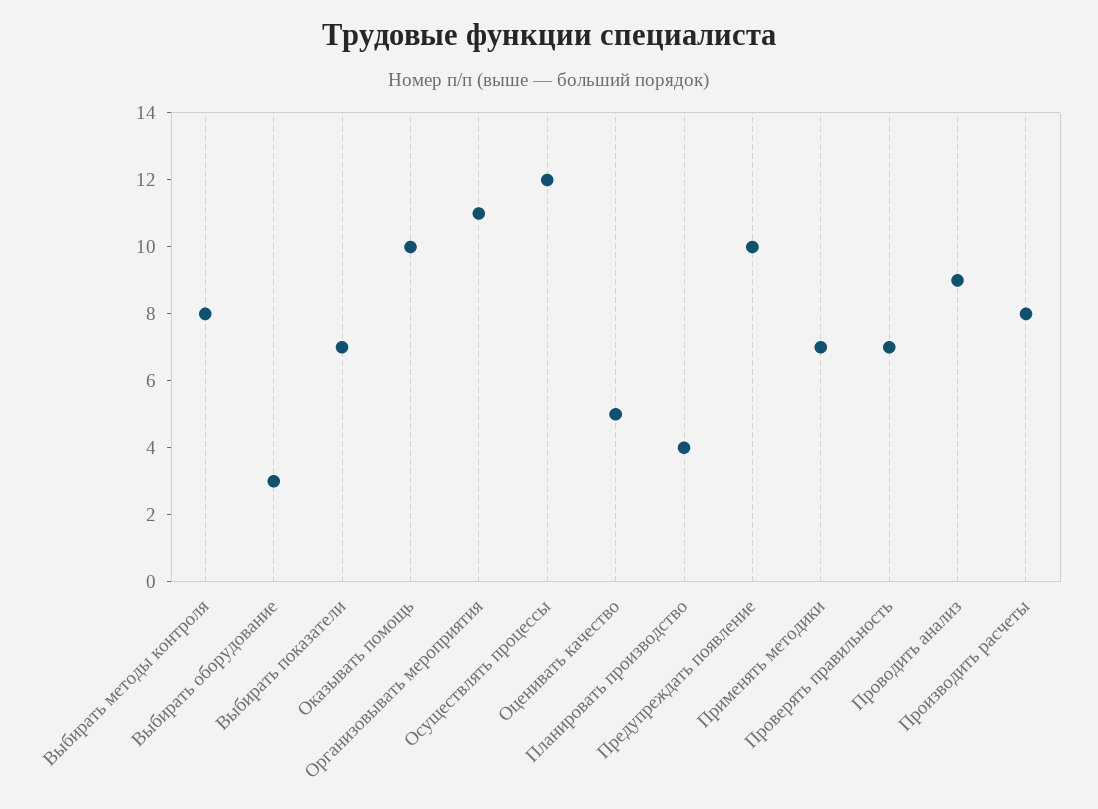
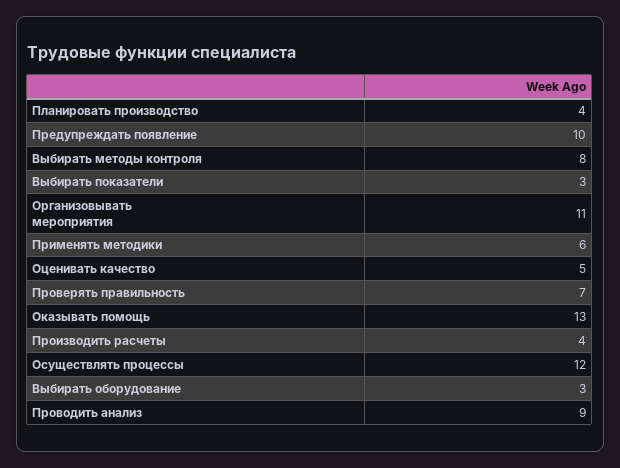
  {
    "Выбирать методы контроля": 8,
    "Выбирать оборудование": 3,
-   "Выбирать показатели": 7,
+   "Выбирать показатели": 3,
-   "Оказывать помощь": 10,
+   "Оказывать помощь": 13,
    "Организовывать мероприятия": 11,
    "Осуществлять процессы": 12,
    "Оценивать качество": 5,
    "Планировать производство": 4,
    "Предупреждать появление": 10,
-   "Применять методики": 7,
+   "Применять методики": 6,
    "Проверять правильность": 7,
    "Проводить анализ": 9,
-   "Производить расчеты": 8
+   "Производить расчеты": 4
  }

